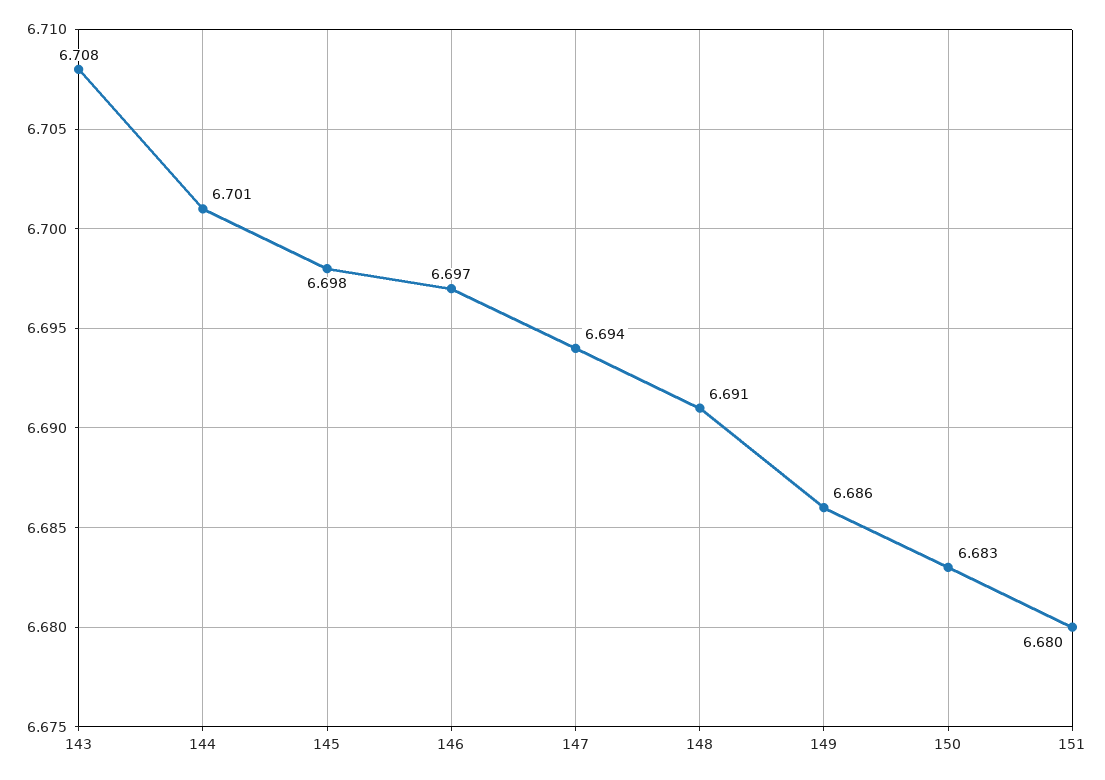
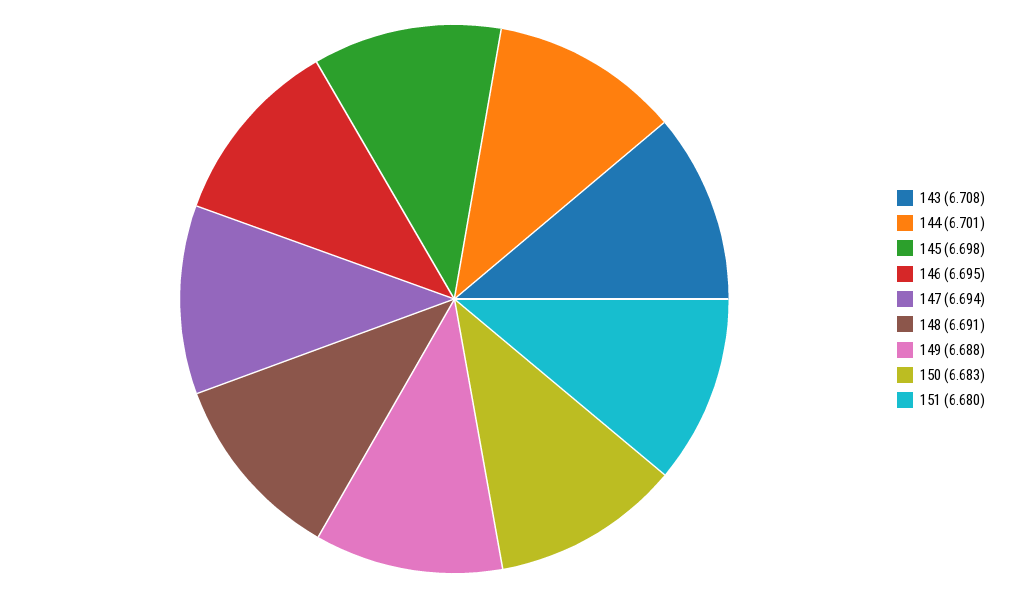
  {
    "143": 6.708,
    "144": 6.701,
    "145": 6.698,
-   "146": 6.697,
+   "146": 6.695,
    "147": 6.694,
    "148": 6.691,
-   "149": 6.686,
+   "149": 6.688,
    "150": 6.683,
    "151": 6.68
  }

